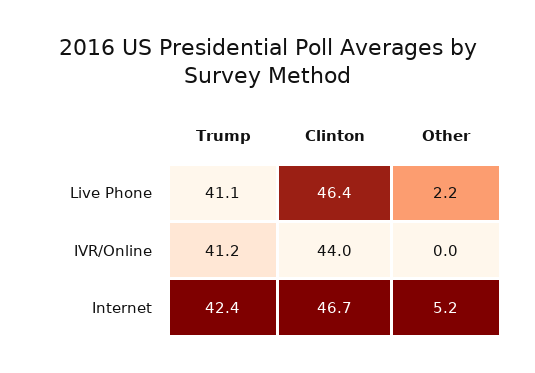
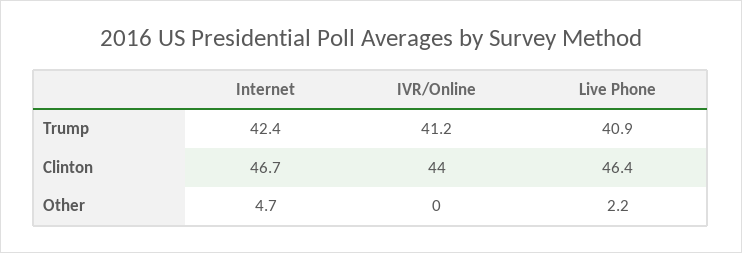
  {
    "Trump": {
-     "Live Phone": 41.1,
+     "Live Phone": 40.9,
      "IVR/Online": 41.2,
      "Internet": 42.4
    },
    "Clinton": {
      "Live Phone": 46.4,
      "IVR/Online": 44,
      "Internet": 46.7
    },
    "Other": {
      "Live Phone": 2.2,
      "IVR/Online": 0,
-     "Internet": 5.2
+     "Internet": 4.7
    }
  }

